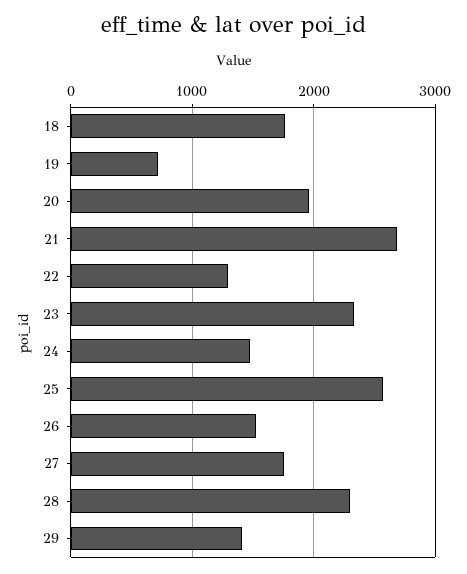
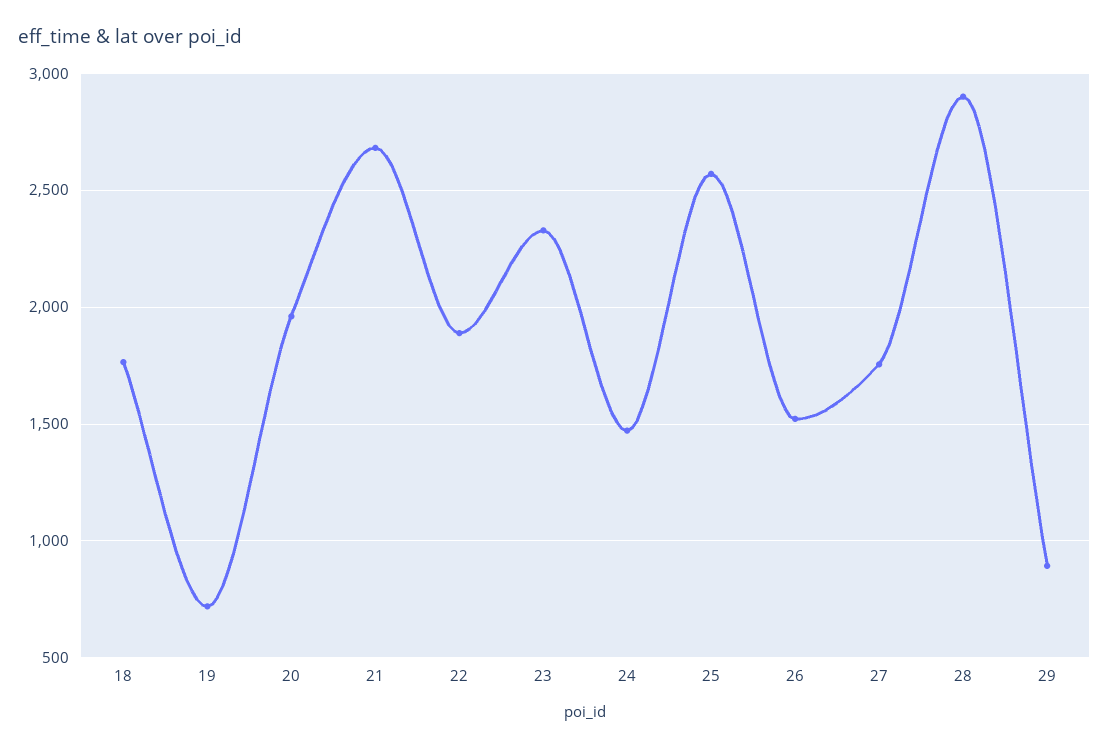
  {
    "18": 1750,
    "19": 700,
    "20": 1950,
    "21": 2700,
-   "22": 1300,
+   "22": 1900,
    "23": 2350,
    "24": 1450,
    "25": 2550,
    "26": 1500,
    "27": 1750,
-   "28": 2300,
+   "28": 2900,
-   "29": 1400
+   "29": 900
  }

